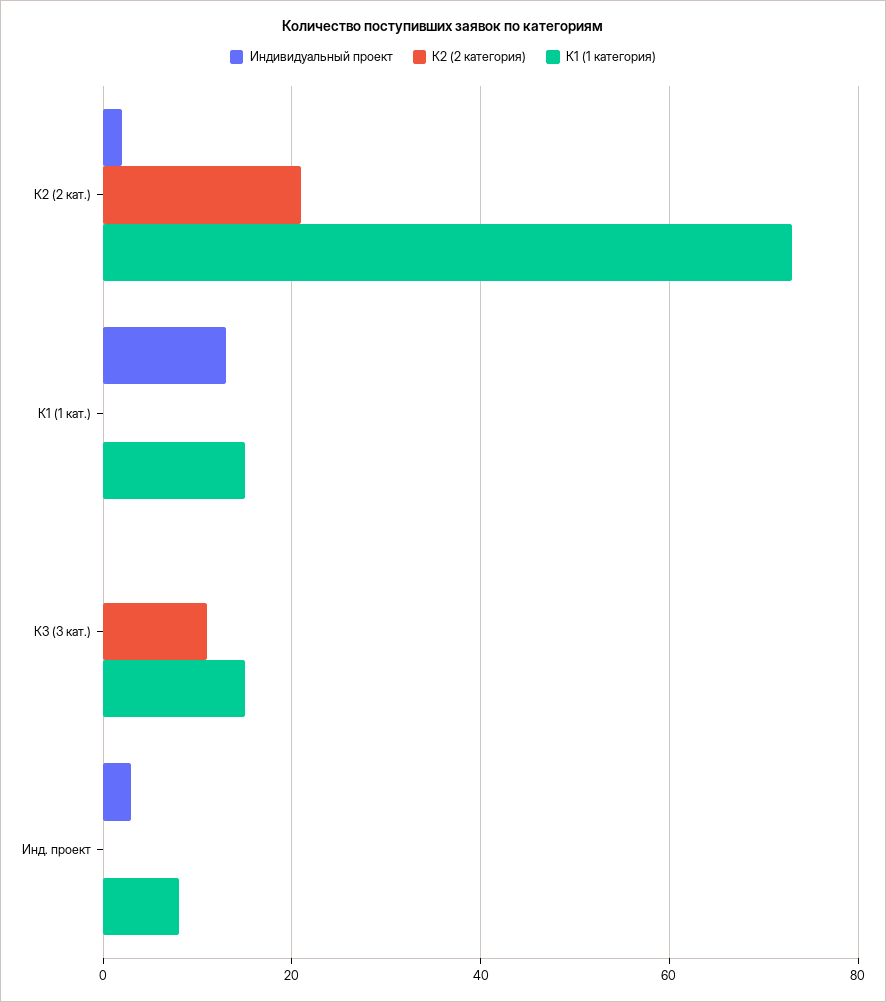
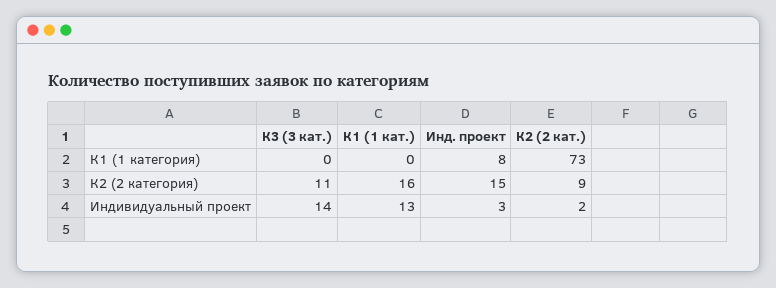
  {
    "Индивидуальный проект": {
      "К2 (2 кат.)": 2,
      "К1 (1 кат.)": 13,
-     "К3 (3 кат.)": 0,
+     "К3 (3 кат.)": 14,
      "Инд. проект": 3
    },
    "К2 (2 категория)": {
-     "К2 (2 кат.)": 20,
+     "К2 (2 кат.)": 9,
-     "К1 (1 кат.)": 0,
+     "К1 (1 кат.)": 16,
      "К3 (3 кат.)": 11,
-     "Инд. проект": 0
+     "Инд. проект": 15
    },
    "К1 (1 категория)": {
      "К2 (2 кат.)": 73,
-     "К1 (1 кат.)": 15,
+     "К1 (1 кат.)": 0,
-     "К3 (3 кат.)": 15,
+     "К3 (3 кат.)": 0,
      "Инд. проект": 8
    }
  }

